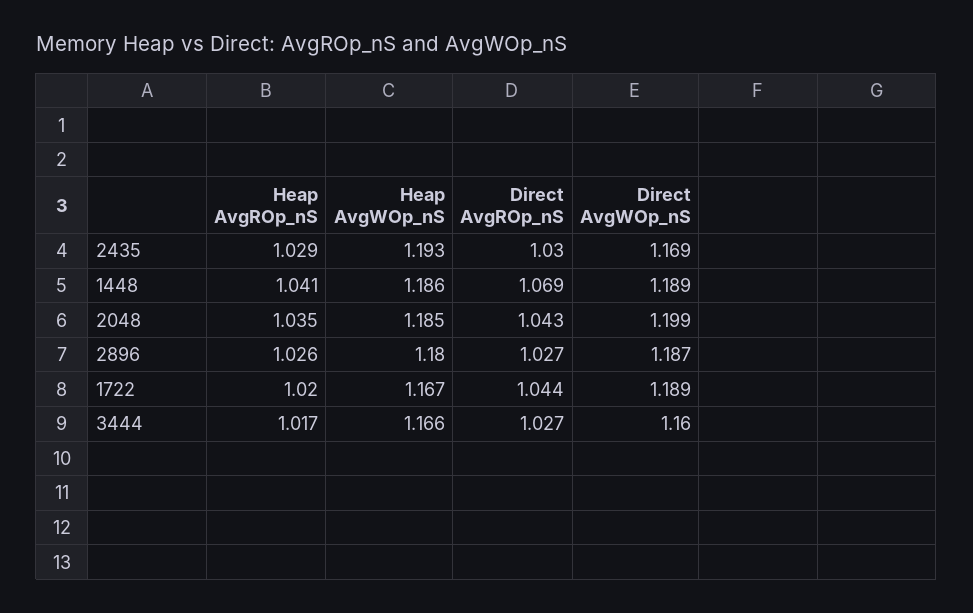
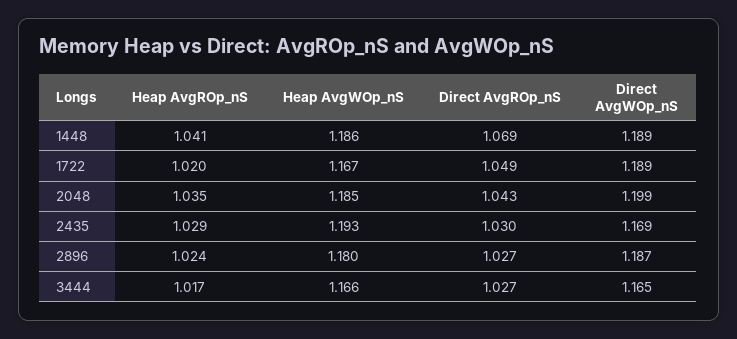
  {
    "Heap AvgROp_nS": {
      "2435": 1.029,
      "1448": 1.041,
      "2048": 1.035,
-     "2896": 1.026,
+     "2896": 1.024,
      "1722": 1.02,
      "3444": 1.017
    },
    "Heap AvgWOp_nS": {
      "2435": 1.193,
      "1448": 1.186,
      "2048": 1.185,
      "2896": 1.18,
      "1722": 1.167,
      "3444": 1.166
    },
    "Direct AvgROp_nS": {
      "2435": 1.03,
      "1448": 1.069,
      "2048": 1.043,
      "2896": 1.027,
-     "1722": 1.044,
+     "1722": 1.049,
      "3444": 1.027
    },
    "Direct AvgWOp_nS": {
      "2435": 1.169,
      "1448": 1.189,
      "2048": 1.199,
      "2896": 1.187,
      "1722": 1.189,
-     "3444": 1.16
+     "3444": 1.165
    }
  }

